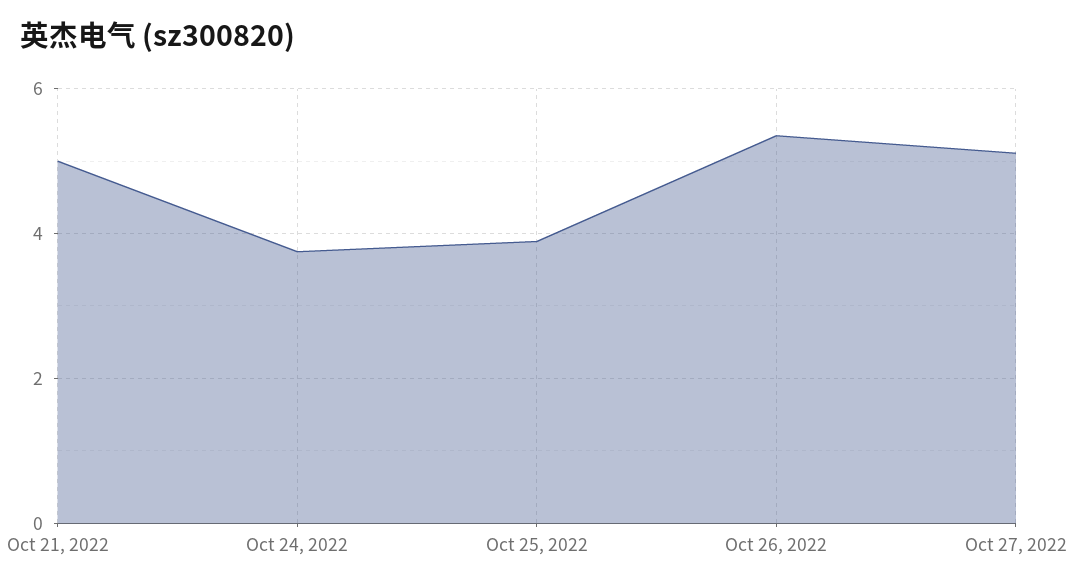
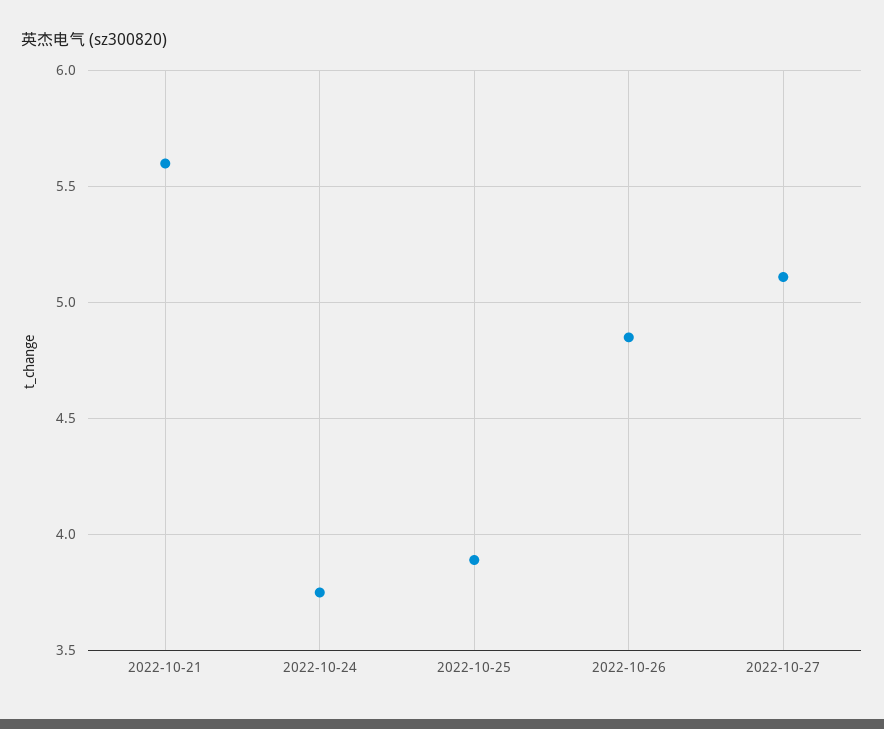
  {
-   "Oct 21, 2022": 5,
+   "Oct 21, 2022": 5.6,
    "Oct 24, 2022": 3.75,
    "Oct 25, 2022": 3.9,
-   "Oct 26, 2022": 5.4,
+   "Oct 26, 2022": 4.85,
    "Oct 27, 2022": 5.1
  }

